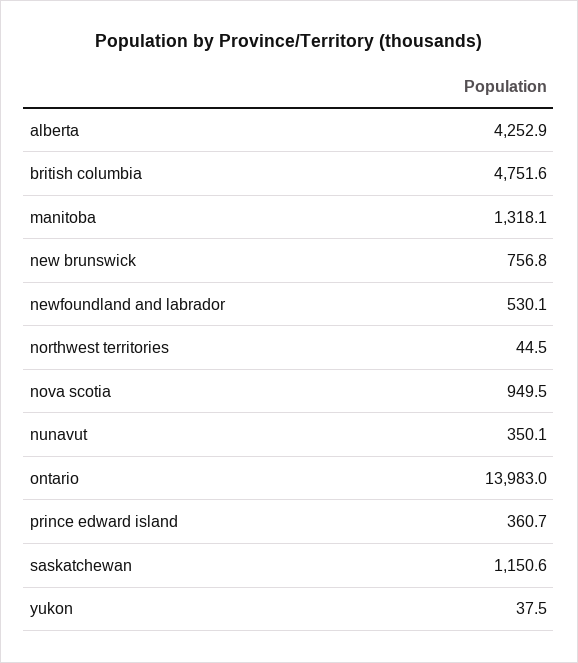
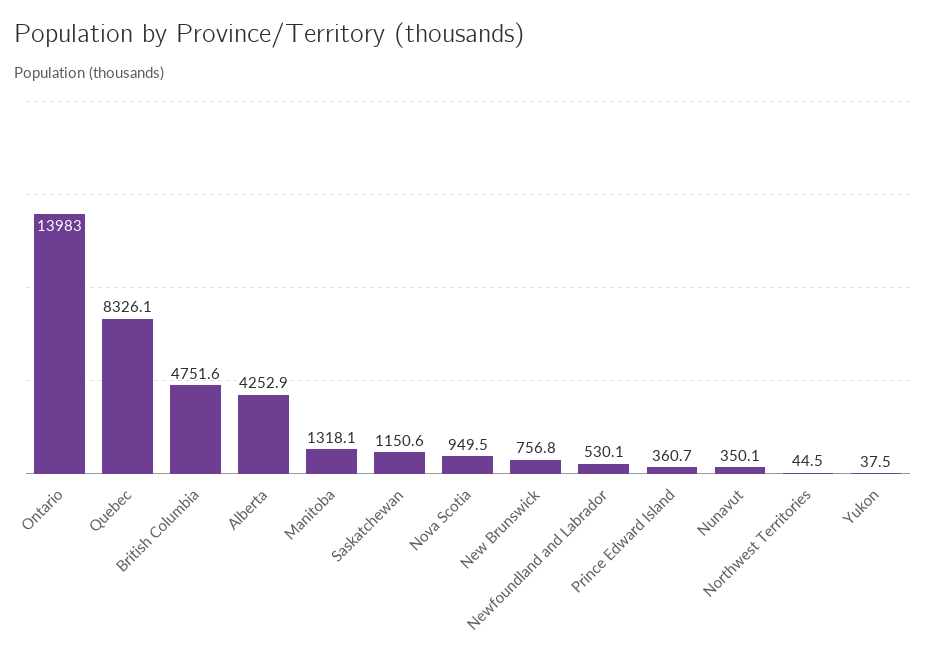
  {
    "alberta": 4252.9,
    "british columbia": 4751.6,
    "manitoba": 1318.1,
    "new brunswick": 756.8,
    "newfoundland and labrador": 530.1,
    "northwest territories": 44.5,
    "nova scotia": 949.5,
    "nunavut": 350.1,
    "ontario": 13983,
    "prince edward island": 360.7,
    "saskatchewan": 1150.6,
-   "yukon": 37.5
+   "yukon": 37.5,
+   "Quebec": 8326.1
  }

